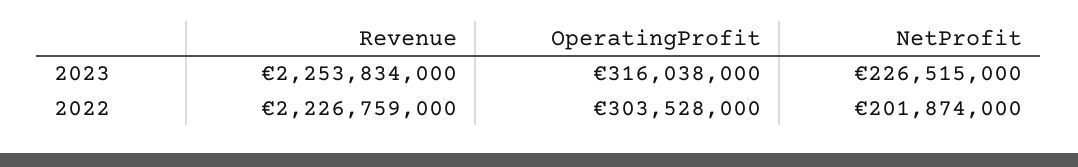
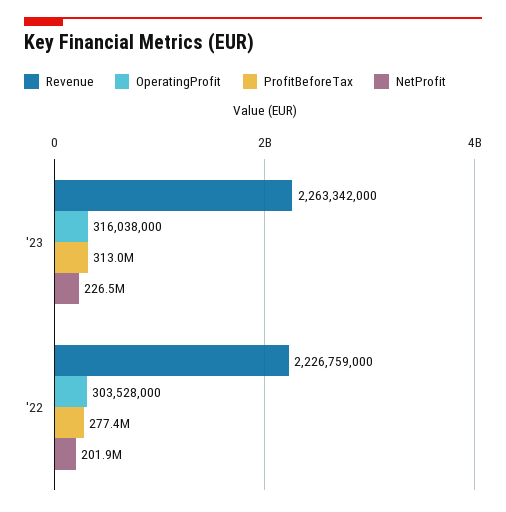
  {
    "Revenue": {
-     "2023": 2253834000,
+     "2023": 2263342000,
      "2022": 2226759000
    },
    "OperatingProfit": {
      "2023": 316038000,
      "2022": 303528000
    },
    "NetProfit": {
      "2023": 226515000,
      "2022": 201874000
-   }
+   },
+   "ProfitBeforeTax": {
+     "2023": 313000000,
+     "2022": 277400000
+   }
  }

